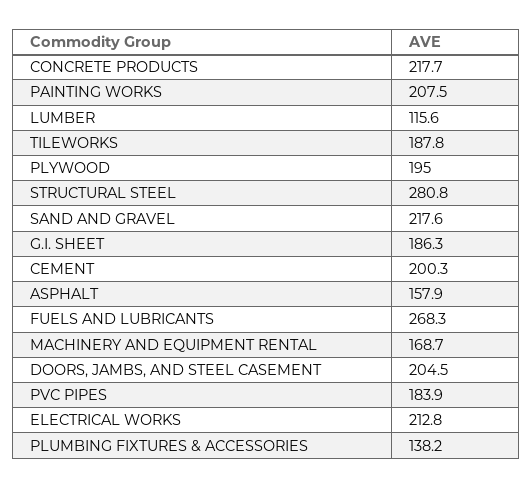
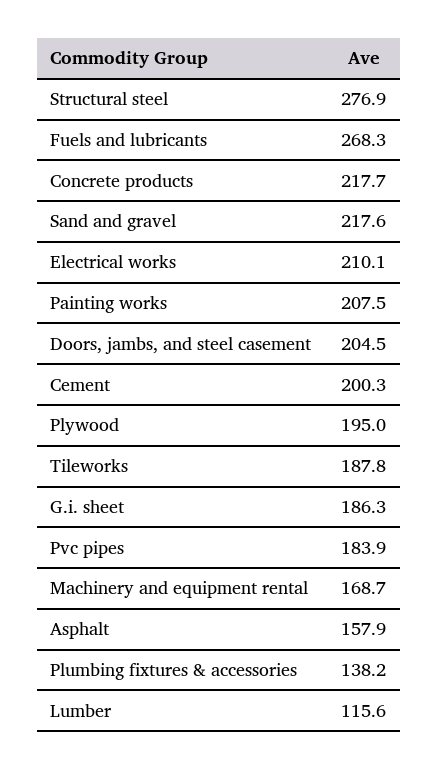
  {
    "CONCRETE PRODUCTS": 217.7,
    "PAINTING WORKS": 207.5,
    "LUMBER": 115.6,
    "TILEWORKS": 187.8,
    "PLYWOOD": 195,
-   "STRUCTURAL STEEL": 280.8,
+   "STRUCTURAL STEEL": 276.9,
    "SAND AND GRAVEL": 217.6,
    "G.I. SHEET": 186.3,
    "CEMENT": 200.3,
    "ASPHALT": 157.9,
    "FUELS AND LUBRICANTS": 268.3,
    "MACHINERY AND EQUIPMENT RENTAL": 168.7,
    "DOORS, JAMBS, AND STEEL CASEMENT": 204.5,
    "PVC PIPES": 183.9,
-   "ELECTRICAL WORKS": 212.8,
+   "ELECTRICAL WORKS": 210.1,
    "PLUMBING FIXTURES & ACCESSORIES": 138.2
  }

